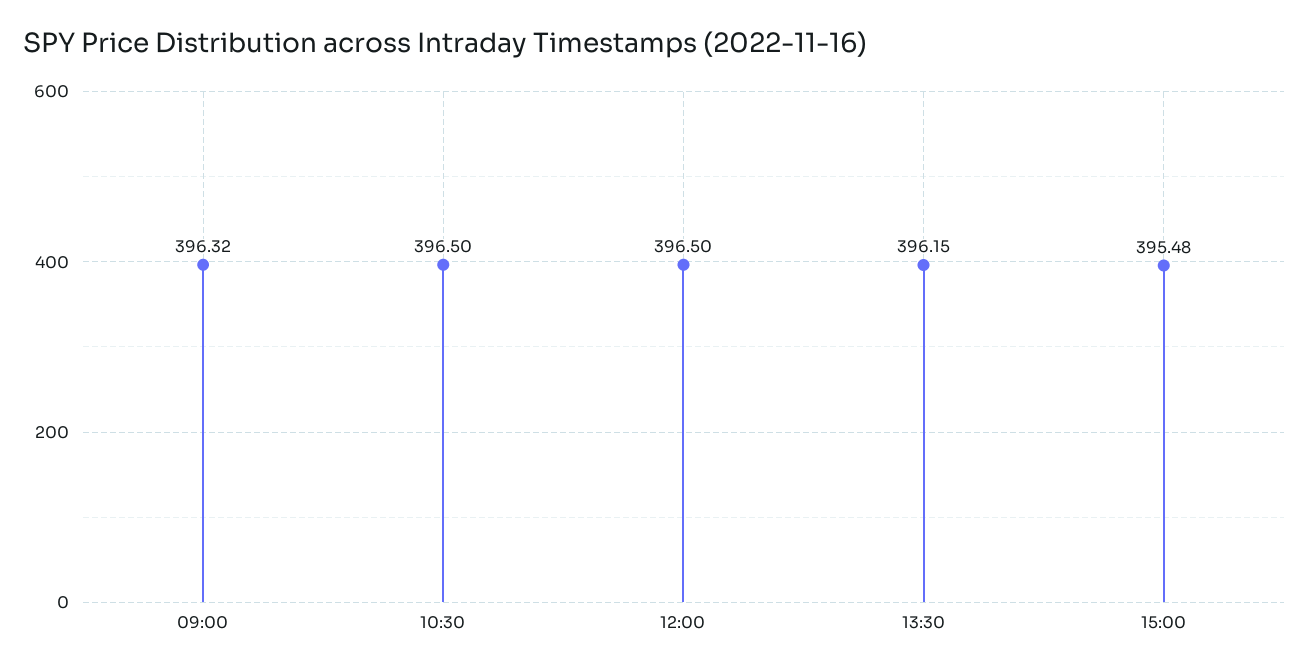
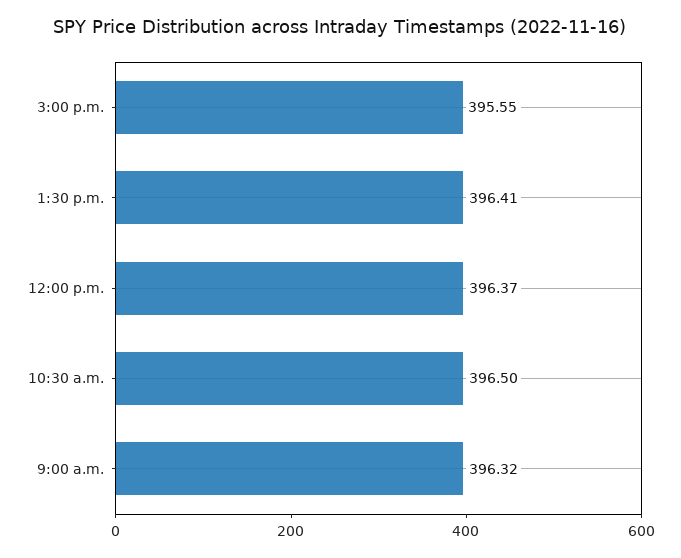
  {
    "09:00": 396.32,
    "10:30": 396.5,
-   "12:00": 396.5,
+   "12:00": 396.37,
-   "13:30": 396.15,
+   "13:30": 396.41,
-   "15:00": 395.48
+   "15:00": 395.55
  }

